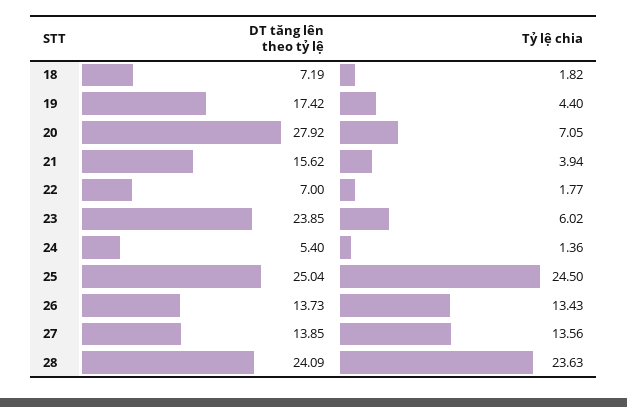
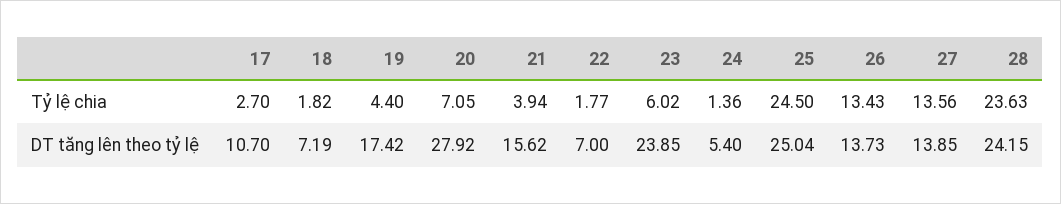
  {
    "DT tăng lên theo tỷ lệ": {
      "18": 7.19,
      "19": 17.42,
      "20": 27.92,
      "21": 15.62,
      "22": 7,
      "23": 23.85,
      "24": 5.4,
      "25": 25.04,
      "26": 13.73,
      "27": 13.85,
-     "28": 24.09
+     "28": 24.15,
+     "17": 10.7
    },
    "Tỷ lệ chia": {
      "18": 1.82,
      "19": 4.4,
      "20": 7.05,
      "21": 3.94,
      "22": 1.77,
      "23": 6.02,
      "24": 1.36,
      "25": 24.5,
      "26": 13.43,
      "27": 13.56,
-     "28": 23.63
+     "28": 23.63,
+     "17": 2.7
    }
  }

